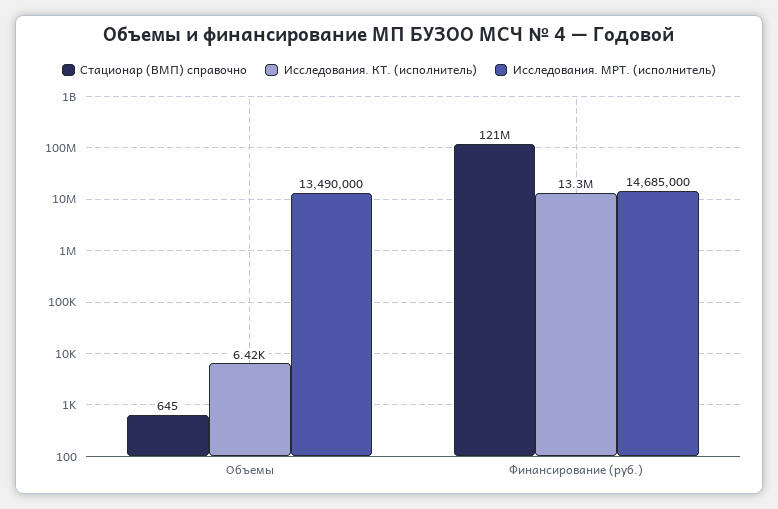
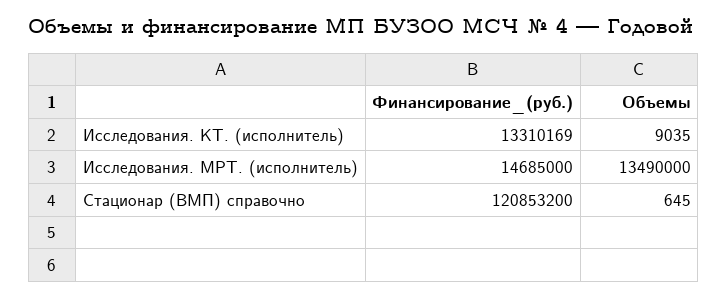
  {
    "Стационар (ВМП) справочно": {
      "Объемы": 645,
      "Финансирование (руб.)": 120853200
    },
    "Исследования. КТ. (исполнитель)": {
-     "Объемы": 6420,
+     "Объемы": 9035,
      "Финансирование (руб.)": 13310169
    },
    "Исследования. МРТ. (исполнитель)": {
      "Объемы": 13490000,
      "Финансирование (руб.)": 14685000
    }
  }

